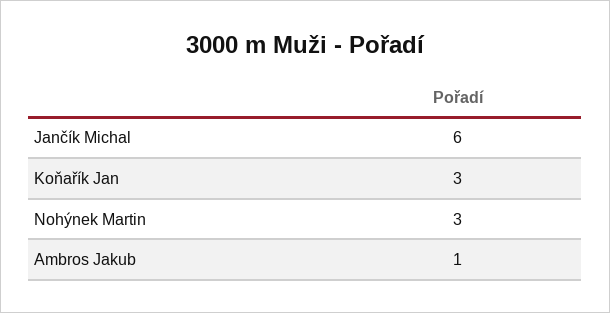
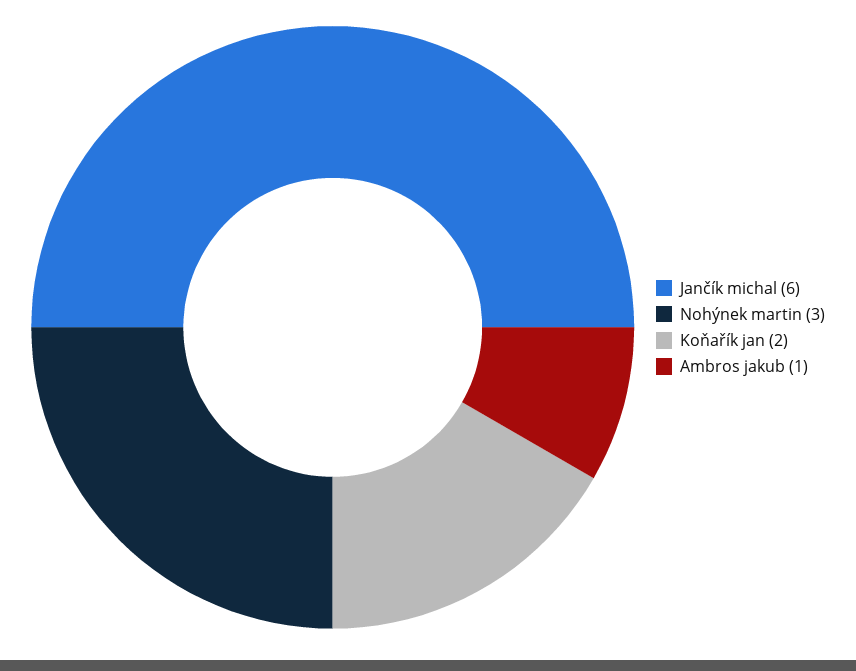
  {
    "Jančík Michal": 6,
-   "Koňařík Jan": 3,
+   "Koňařík Jan": 2,
    "Nohýnek Martin": 3,
    "Ambros Jakub": 1
  }

